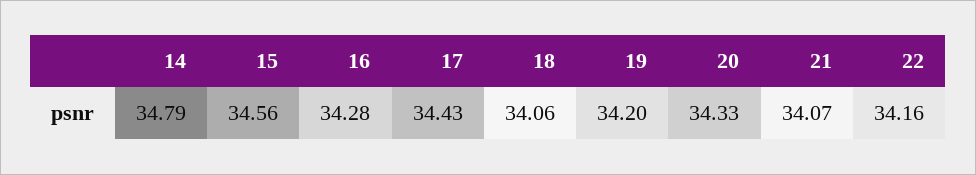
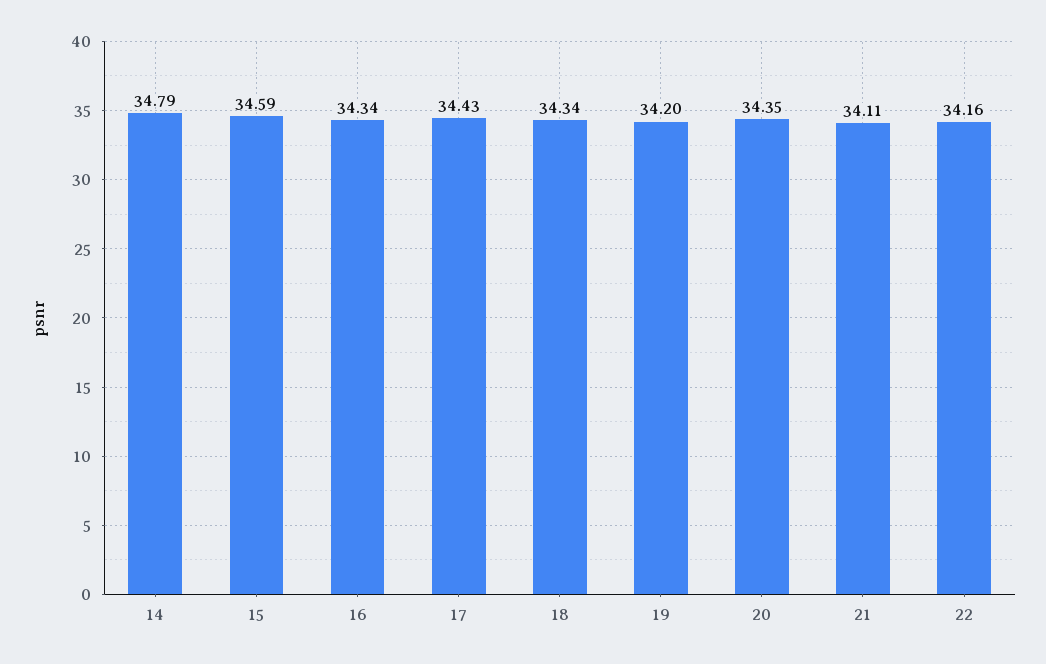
  {
    "14": 34.79,
-   "15": 34.56,
+   "15": 34.59,
-   "16": 34.28,
+   "16": 34.34,
    "17": 34.43,
-   "18": 34.06,
+   "18": 34.34,
    "19": 34.2,
-   "20": 34.33,
+   "20": 34.35,
-   "21": 34.07,
+   "21": 34.11,
    "22": 34.16
  }

